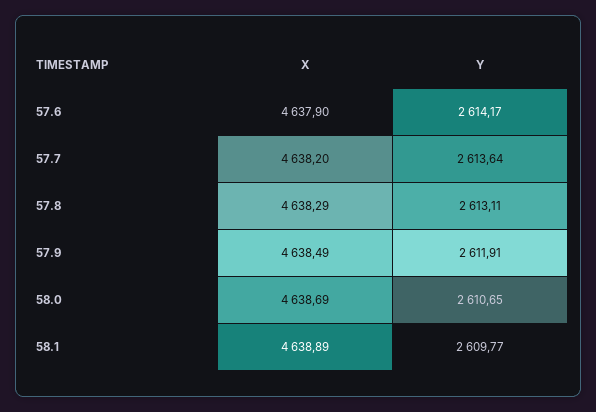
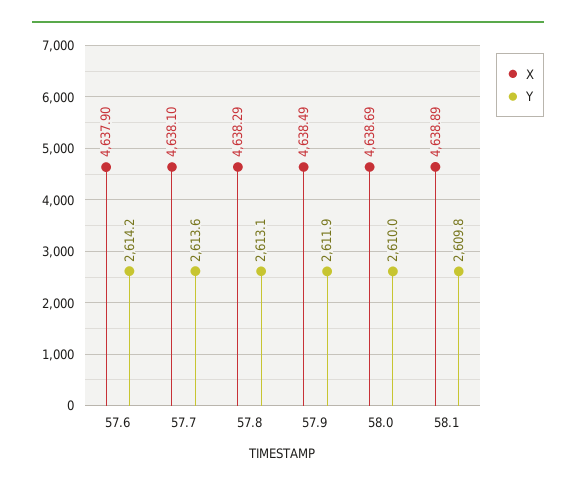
  {
    "X": {
      "57.6": 4637.9,
-     "57.7": 4638.2,
+     "57.7": 4638.1,
      "57.8": 4638.29,
      "57.9": 4638.49,
      "58.0": 4638.69,
      "58.1": 4638.89
    },
    "Y": {
      "57.6": 2614.17,
      "57.7": 2613.64,
      "57.8": 2613.11,
      "57.9": 2611.91,
-     "58.0": 2610.65,
+     "58.0": 2610,
      "58.1": 2609.77
    }
  }

